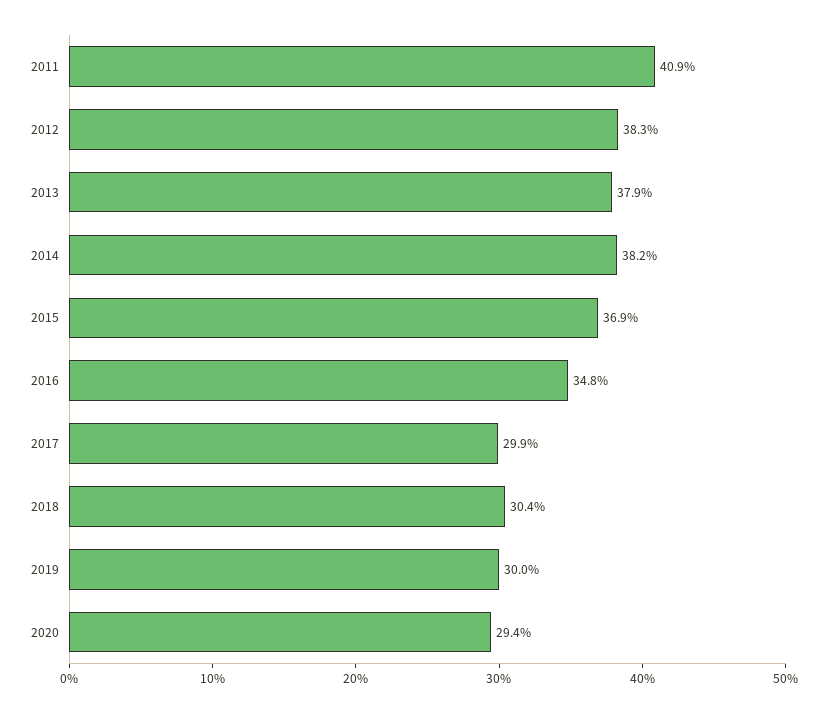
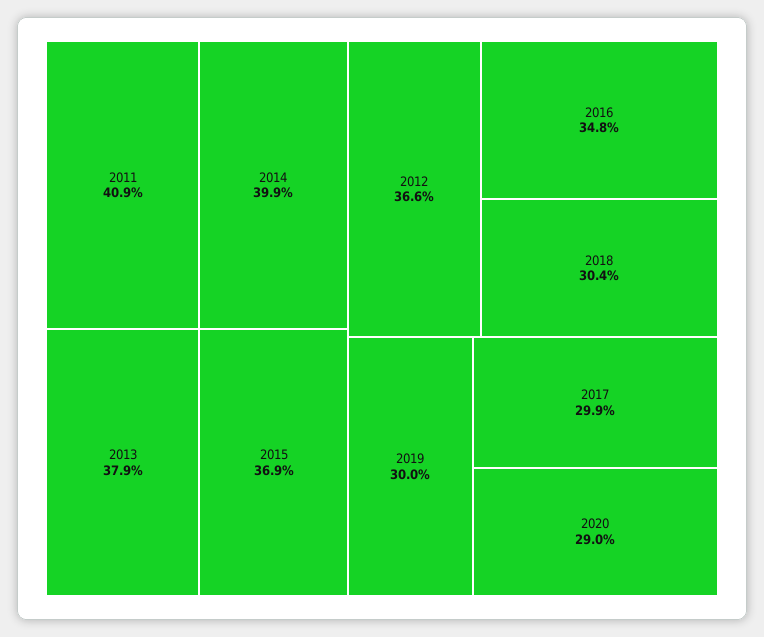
  {
    "2011": 40.9,
-   "2012": 38.3,
+   "2012": 36.6,
    "2013": 37.9,
-   "2014": 38.2,
+   "2014": 39.9,
    "2015": 36.9,
    "2016": 34.8,
    "2017": 29.9,
    "2018": 30.4,
    "2019": 30,
-   "2020": 29.4
+   "2020": 29
  }

